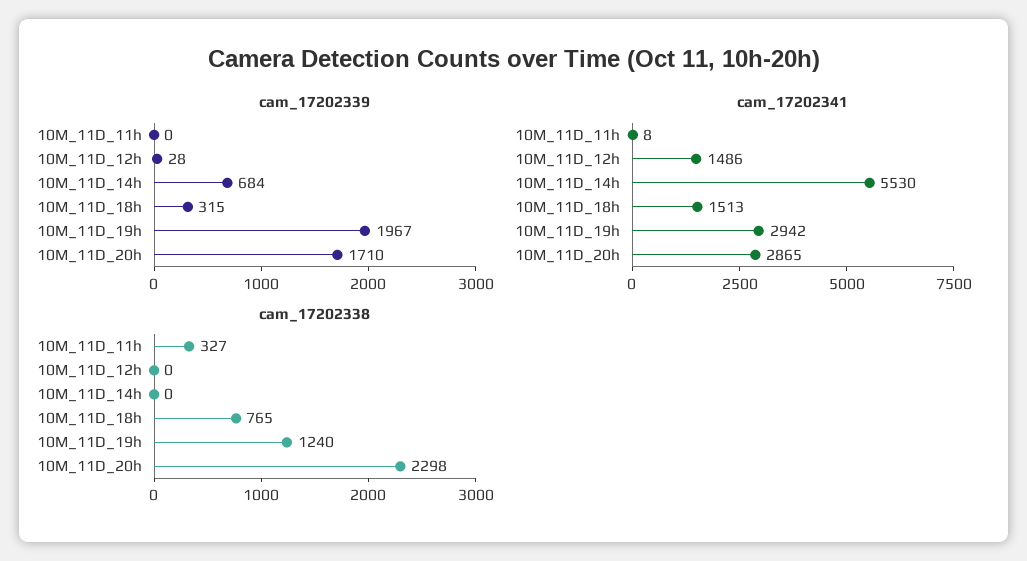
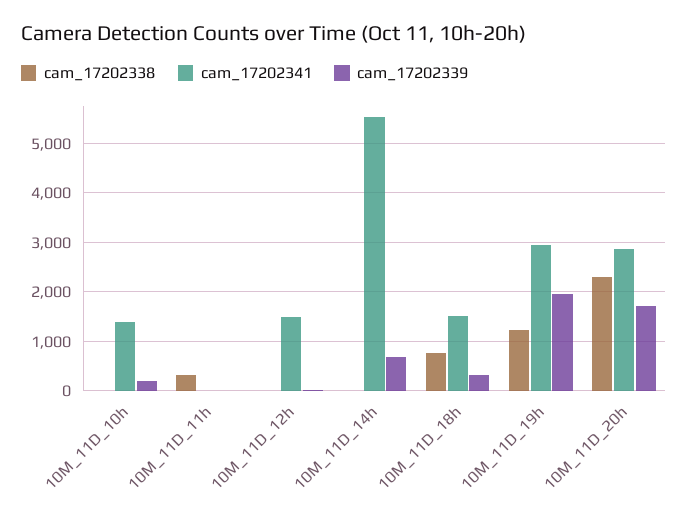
  {
    "cam_17202339": {
      "10M_11D_11h": 0,
      "10M_11D_12h": 28,
      "10M_11D_14h": 684,
      "10M_11D_18h": 315,
      "10M_11D_19h": 1967,
-     "10M_11D_20h": 1710
+     "10M_11D_20h": 1710,
+     "10M_11D_10h": 200
    },
    "cam_17202341": {
      "10M_11D_11h": 8,
      "10M_11D_12h": 1486,
      "10M_11D_14h": 5530,
      "10M_11D_18h": 1513,
      "10M_11D_19h": 2942,
-     "10M_11D_20h": 2865
+     "10M_11D_20h": 2865,
+     "10M_11D_10h": 1400
    },
    "cam_17202338": {
      "10M_11D_11h": 327,
      "10M_11D_12h": 0,
      "10M_11D_14h": 0,
      "10M_11D_18h": 765,
      "10M_11D_19h": 1240,
-     "10M_11D_20h": 2298
+     "10M_11D_20h": 2298,
+     "10M_11D_10h": 0
    }
  }

